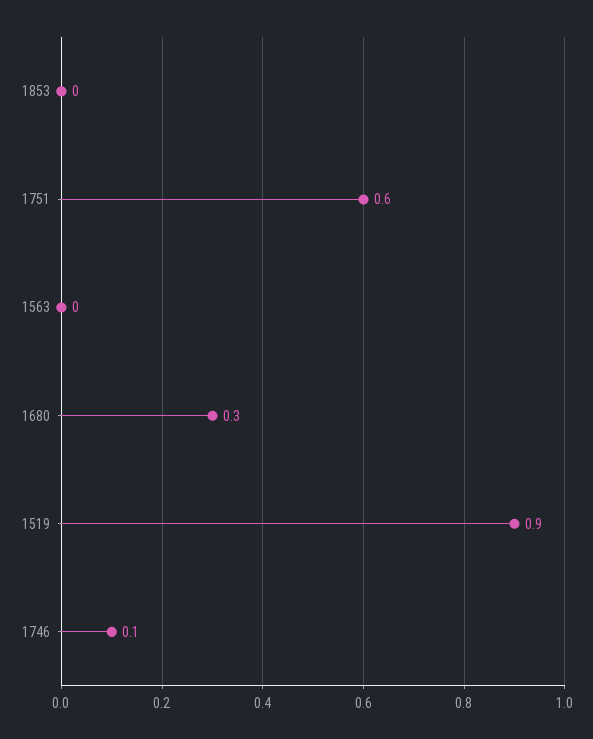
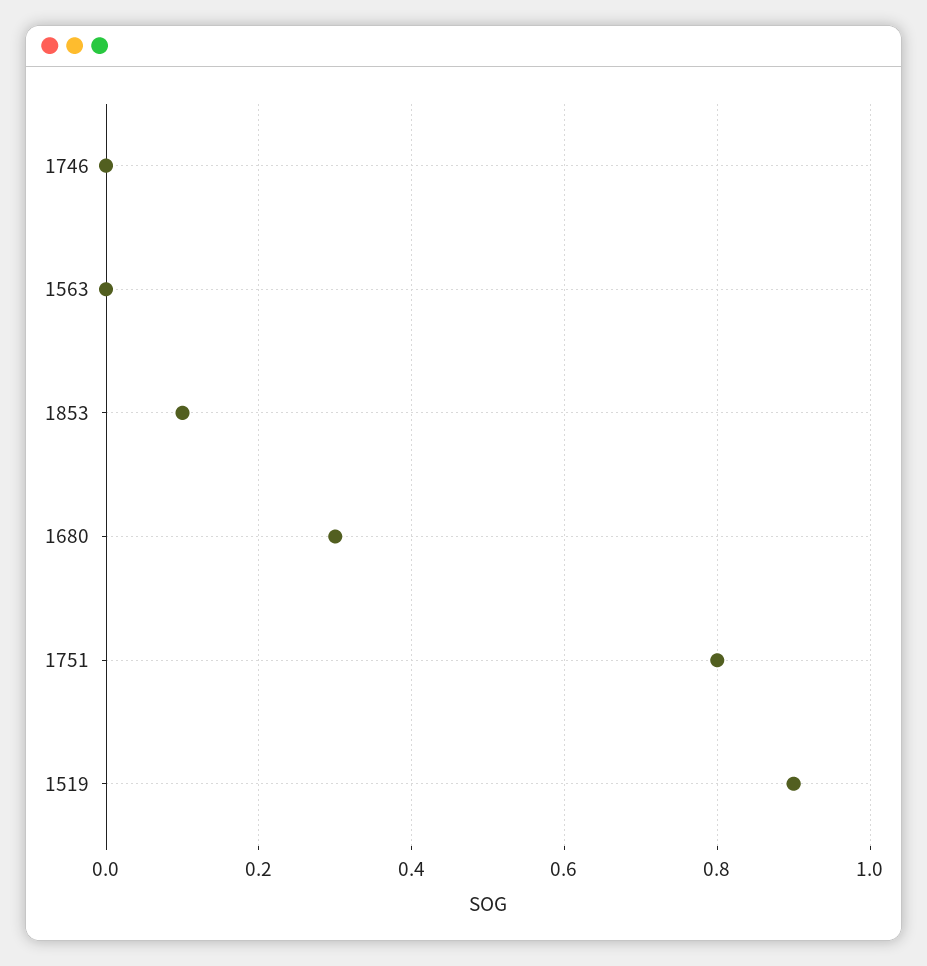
  {
-   "1853": 0,
+   "1853": 0.1,
-   "1751": 0.6,
+   "1751": 0.8,
    "1563": 0,
    "1680": 0.3,
    "1519": 0.9,
-   "1746": 0.1
+   "1746": 0
  }

